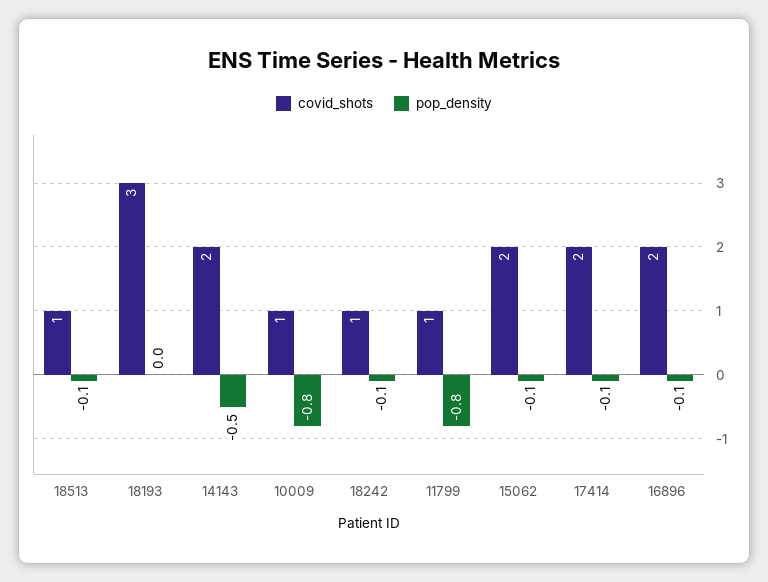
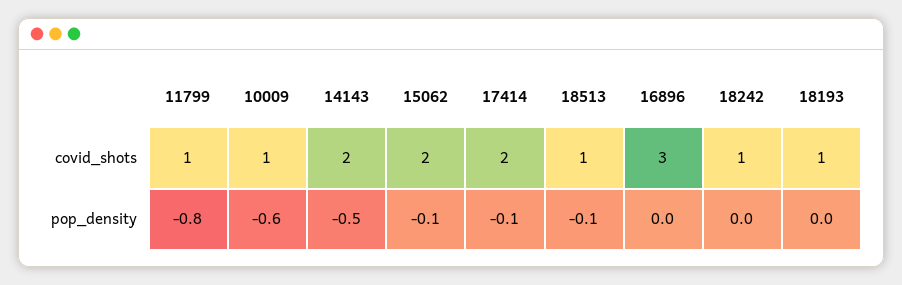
  {
    "covid_shots": {
      "18513": 1,
-     "18193": 3,
+     "18193": 1,
      "14143": 2,
      "10009": 1,
      "18242": 1,
      "11799": 1,
      "15062": 2,
      "17414": 2,
-     "16896": 2
+     "16896": 3
    },
    "pop_density": {
      "18513": -0.1,
      "18193": 0,
      "14143": -0.5,
-     "10009": -0.8,
+     "10009": -0.6,
-     "18242": -0.1,
+     "18242": 0,
      "11799": -0.8,
      "15062": -0.1,
      "17414": -0.1,
-     "16896": -0.1
+     "16896": 0
    }
  }

